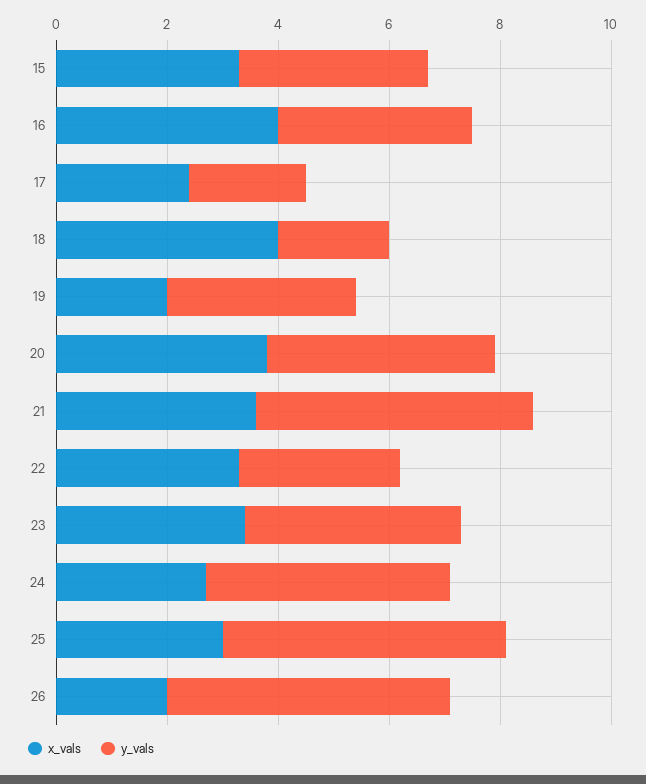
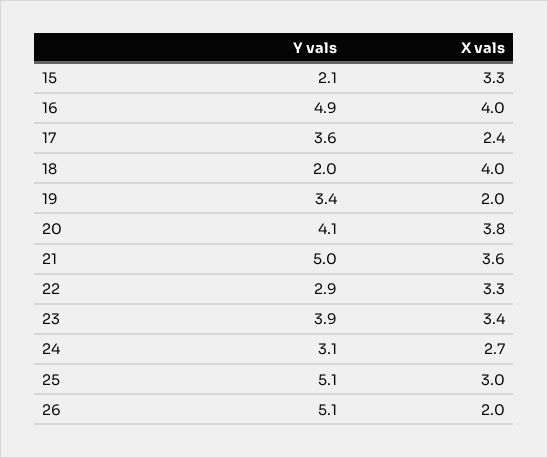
  {
    "x_vals": {
      "15": 3.3,
      "16": 4,
      "17": 2.4,
      "18": 4,
      "19": 2,
      "20": 3.8,
      "21": 3.6,
      "22": 3.3,
      "23": 3.4,
      "24": 2.7,
      "25": 3,
      "26": 2
    },
    "y_vals": {
-     "15": 3.5,
+     "15": 2.1,
-     "16": 3.5,
+     "16": 4.9,
-     "17": 2,
+     "17": 3.6,
      "18": 2,
      "19": 3.4,
      "20": 4.1,
      "21": 5,
      "22": 2.9,
      "23": 3.9,
-     "24": 4.5,
+     "24": 3.1,
      "25": 5.1,
      "26": 5.1
    }
  }

